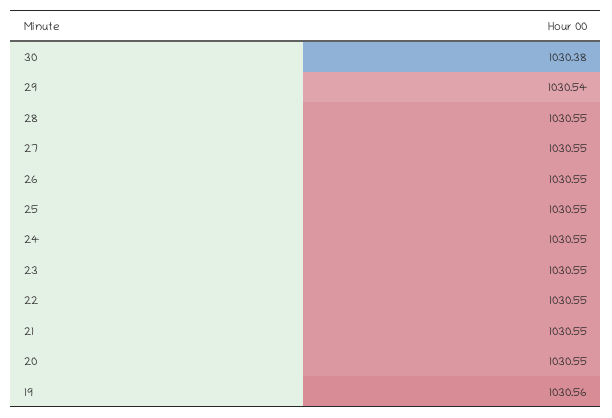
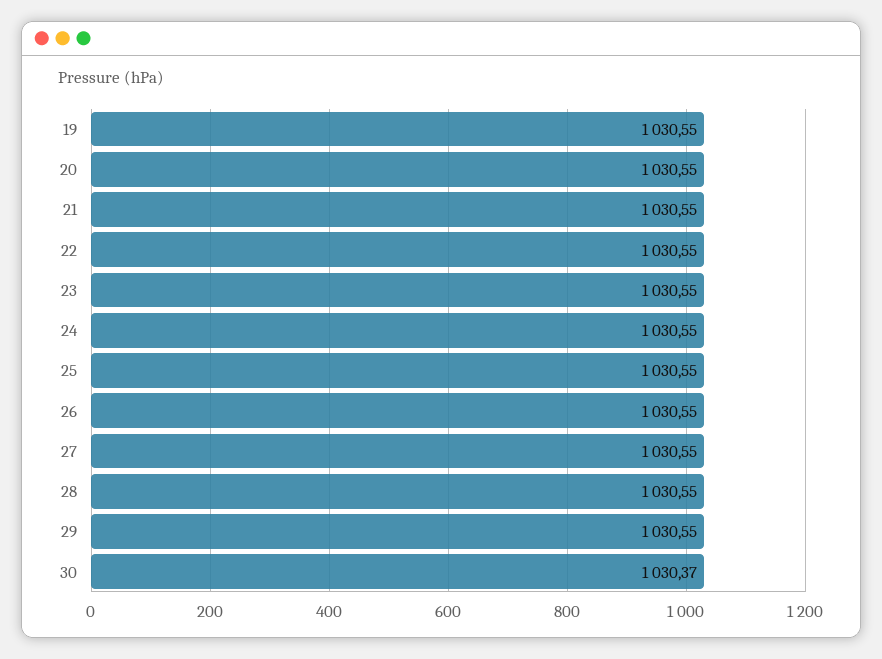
  {
-   "30": 1030.38,
+   "30": 1030.37,
-   "29": 1030.54,
+   "29": 1030.55,
    "28": 1030.55,
    "27": 1030.55,
    "26": 1030.55,
    "25": 1030.55,
    "24": 1030.55,
    "23": 1030.55,
    "22": 1030.55,
    "21": 1030.55,
    "20": 1030.55,
-   "19": 1030.56
+   "19": 1030.55
  }

